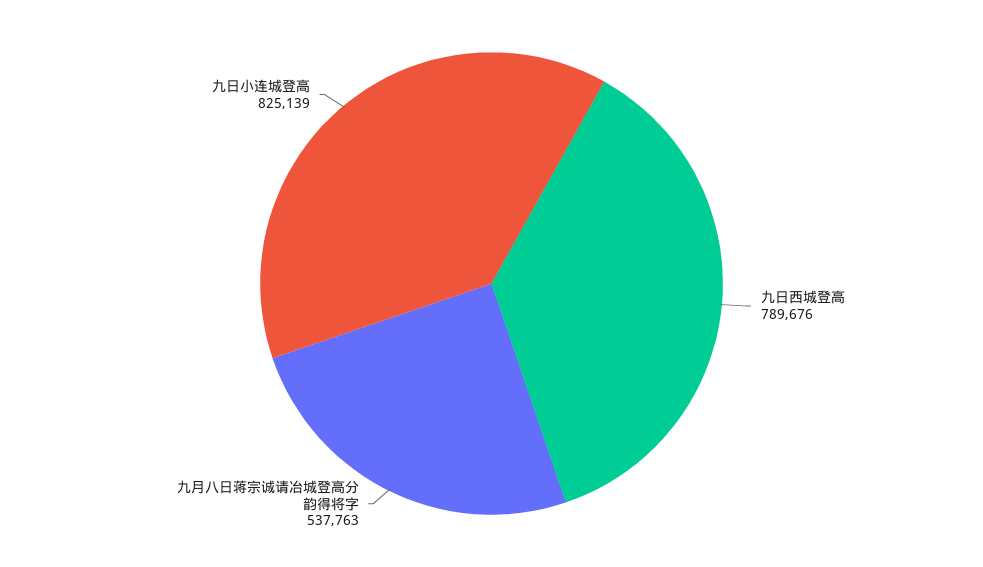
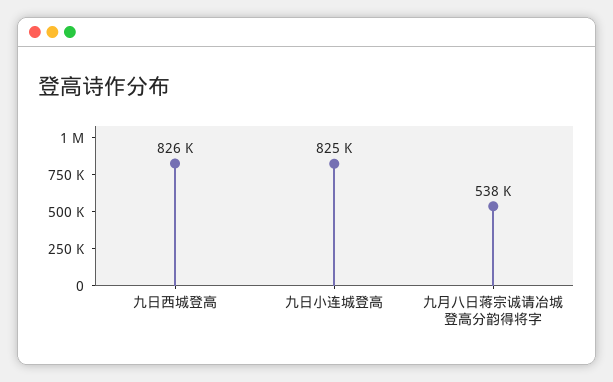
  {
-   "九日西城登高": 789676,
+   "九日西城登高": 826000,
    "九月八日蒋宗诚请冶城登高分韵得将字": 537763,
    "九日小连城登高": 825139
  }

